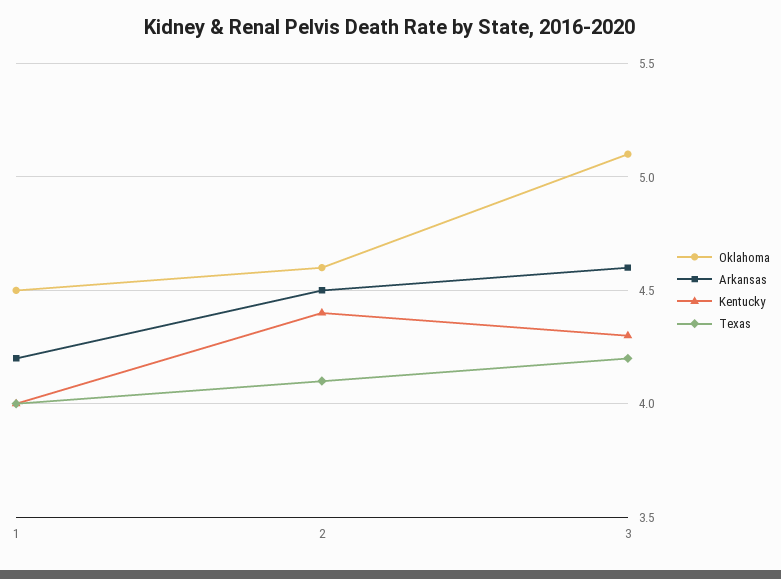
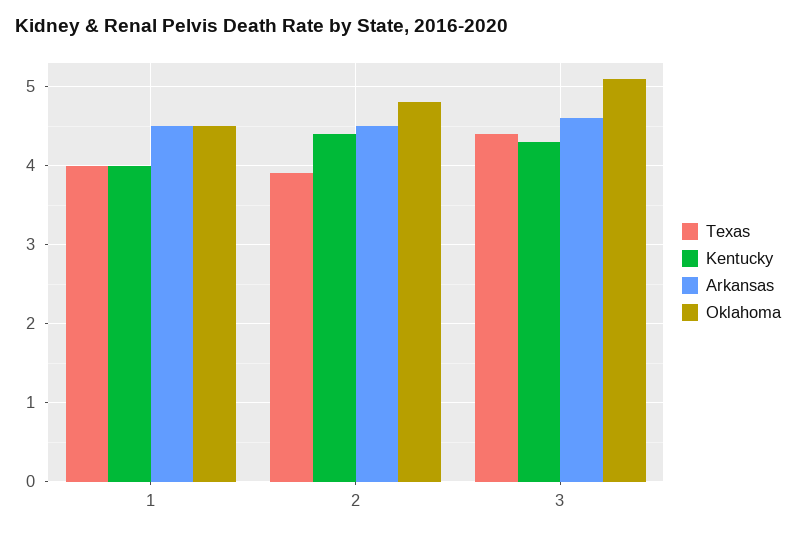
  {
    "Oklahoma": {
      "1": 4.5,
-     "2": 4.6,
+     "2": 4.8,
      "3": 5.1
    },
    "Arkansas": {
-     "1": 4.2,
+     "1": 4.5,
      "2": 4.5,
      "3": 4.6
    },
    "Kentucky": {
      "1": 4,
      "2": 4.4,
      "3": 4.3
    },
    "Texas": {
      "1": 4,
-     "2": 4.1,
+     "2": 3.9,
-     "3": 4.2
+     "3": 4.4
    }
  }

